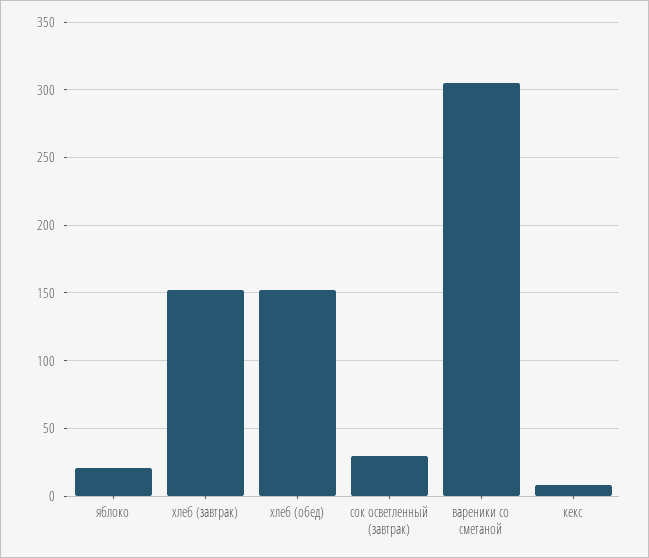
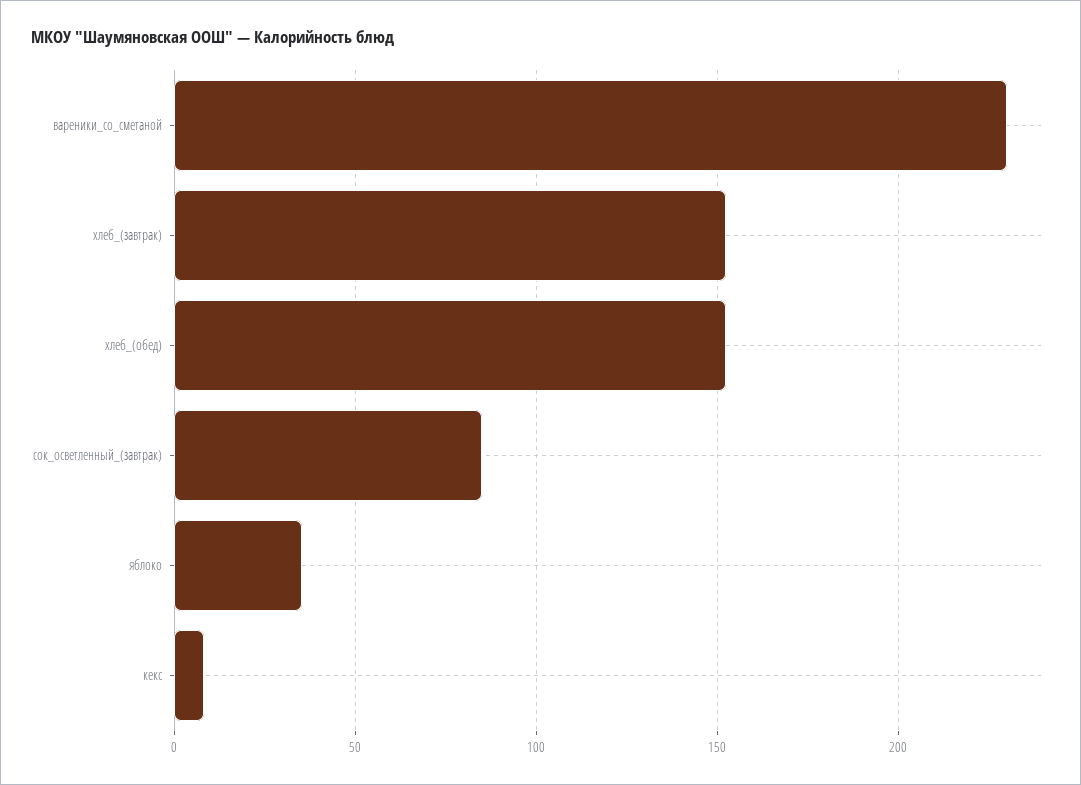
  {
-   "яблоко": 20,
+   "яблоко": 35,
    "хлеб (завтрак)": 150,
    "хлеб (обед)": 150,
-   "сок осветленный (завтрак)": 30,
+   "сок осветленный (завтрак)": 85,
-   "вареники со сметаной": 305,
+   "вареники со сметаной": 230,
    "кекс": 10
  }

